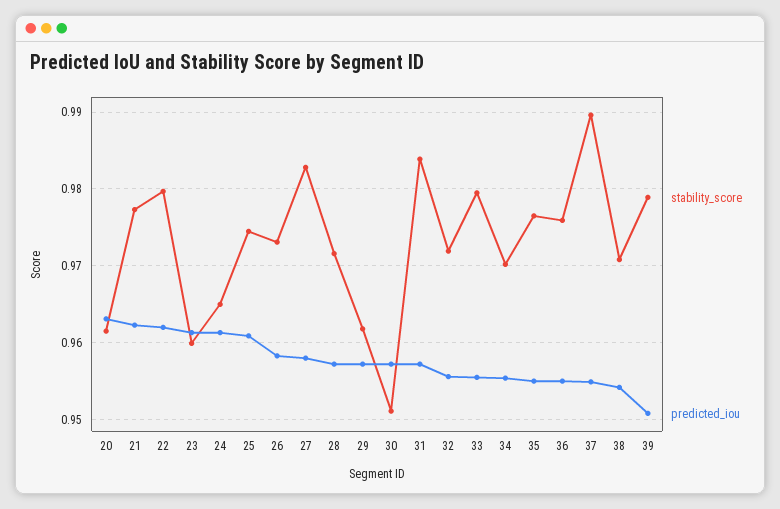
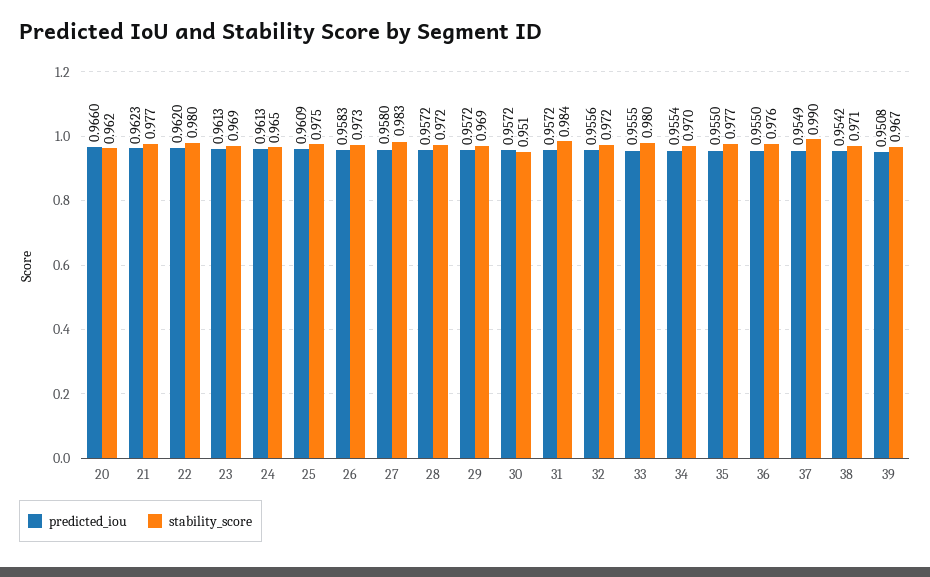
  {
    "stability_score": {
      "20": 0.962,
      "21": 0.977,
      "22": 0.98,
-     "23": 0.96,
+     "23": 0.969,
      "24": 0.965,
      "25": 0.975,
      "26": 0.973,
      "27": 0.983,
      "28": 0.972,
-     "29": 0.962,
+     "29": 0.969,
      "30": 0.951,
      "31": 0.984,
      "32": 0.972,
      "33": 0.98,
      "34": 0.97,
      "35": 0.977,
      "36": 0.976,
      "37": 0.99,
      "38": 0.971,
-     "39": 0.979
+     "39": 0.967
    },
    "predicted_iou": {
-     "20": 0.963,
+     "20": 0.966,
      "21": 0.9623,
      "22": 0.962,
      "23": 0.9613,
      "24": 0.9613,
      "25": 0.9609,
      "26": 0.9583,
      "27": 0.958,
      "28": 0.9572,
      "29": 0.9572,
      "30": 0.9572,
      "31": 0.9572,
      "32": 0.9556,
      "33": 0.9555,
      "34": 0.9554,
      "35": 0.955,
      "36": 0.955,
      "37": 0.9549,
      "38": 0.9542,
      "39": 0.9508
    }
  }

